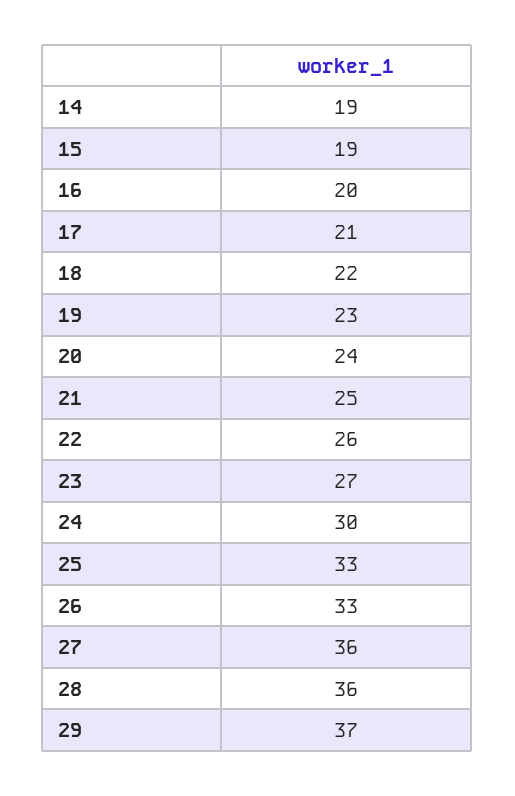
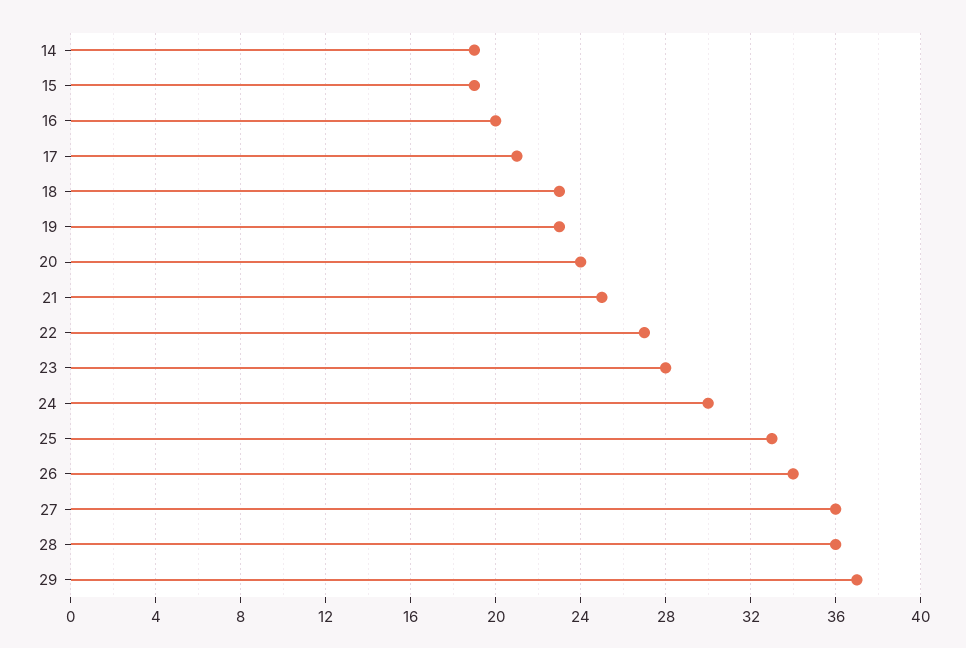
  {
    "14": 19,
    "15": 19,
    "16": 20,
    "17": 21,
-   "18": 22,
+   "18": 23,
    "19": 23,
    "20": 24,
    "21": 25,
-   "22": 26,
+   "22": 27,
-   "23": 27,
+   "23": 28,
    "24": 30,
    "25": 33,
-   "26": 33,
+   "26": 34,
    "27": 36,
    "28": 36,
    "29": 37
  }

